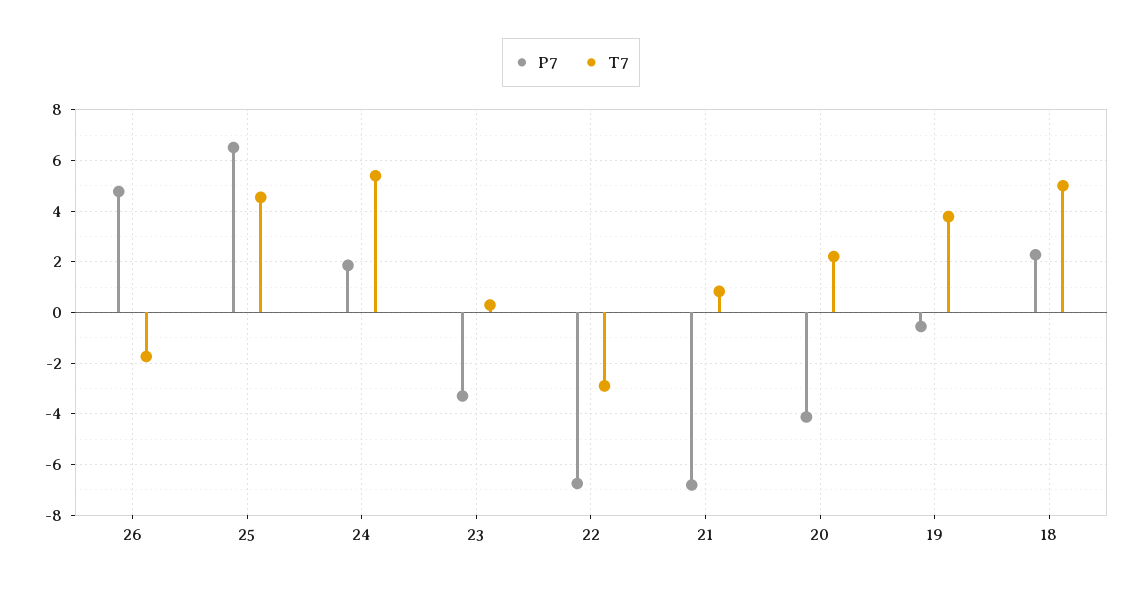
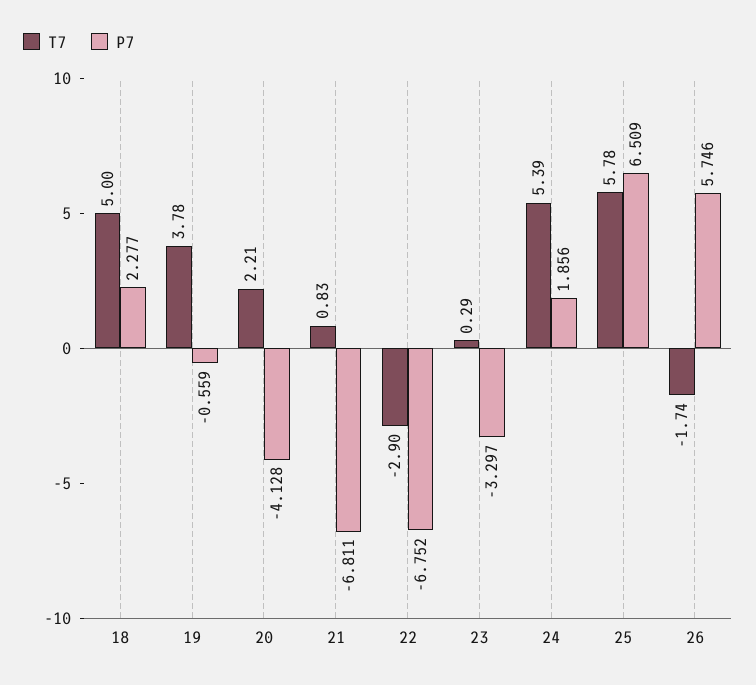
  {
    "P7": {
-     "26": 4.75,
+     "26": 5.746,
      "25": 6.509,
      "24": 1.856,
      "23": -3.297,
      "22": -6.752,
      "21": -6.811,
      "20": -4.128,
      "19": -0.559,
      "18": 2.277
    },
    "T7": {
      "26": -1.74,
-     "25": 4.5,
+     "25": 5.78,
      "24": 5.39,
      "23": 0.29,
      "22": -2.9,
      "21": 0.83,
      "20": 2.21,
      "19": 3.78,
      "18": 5
    }
  }

